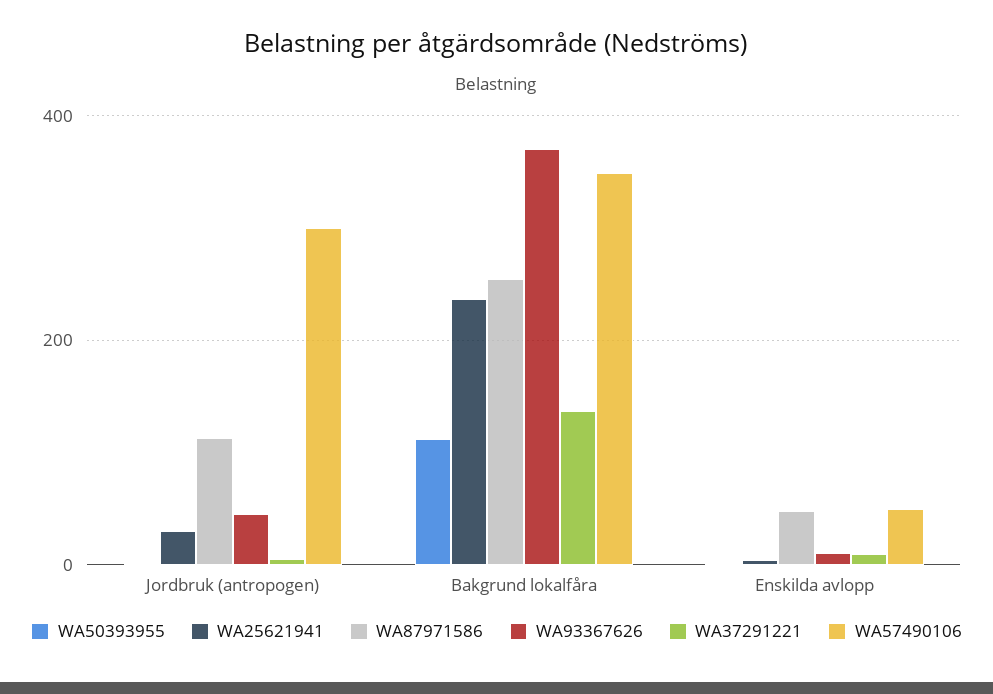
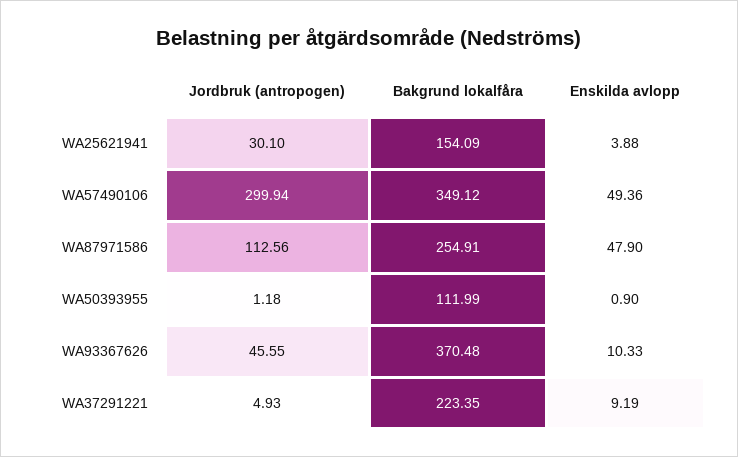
  {
    "WA50393955": {
      "Jordbruk (antropogen)": 1.18,
      "Bakgrund lokalfåra": 111.99,
      "Enskilda avlopp": 0.9
    },
    "WA25621941": {
      "Jordbruk (antropogen)": 30.1,
-     "Bakgrund lokalfåra": 240,
+     "Bakgrund lokalfåra": 154.09,
      "Enskilda avlopp": 3.88
    },
    "WA87971586": {
      "Jordbruk (antropogen)": 112.56,
      "Bakgrund lokalfåra": 254.91,
      "Enskilda avlopp": 47.9
    },
    "WA93367626": {
      "Jordbruk (antropogen)": 45.55,
      "Bakgrund lokalfåra": 370.48,
      "Enskilda avlopp": 10.33
    },
    "WA37291221": {
      "Jordbruk (antropogen)": 4.93,
-     "Bakgrund lokalfåra": 140,
+     "Bakgrund lokalfåra": 223.35,
      "Enskilda avlopp": 9.19
    },
    "WA57490106": {
      "Jordbruk (antropogen)": 299.94,
      "Bakgrund lokalfåra": 349.12,
      "Enskilda avlopp": 49.36
    }
  }

